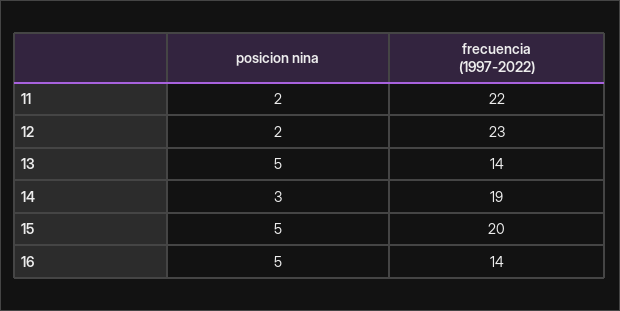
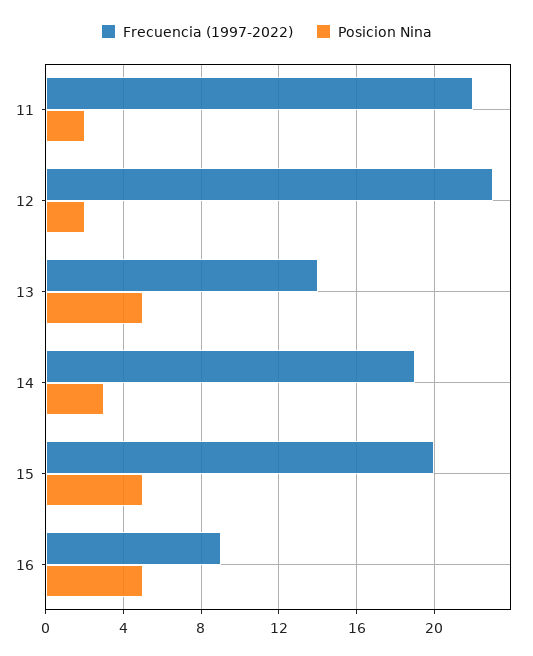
  {
    "posicion nina": {
      "11": 2,
      "12": 2,
      "13": 5,
      "14": 3,
      "15": 5,
      "16": 5
    },
    "frecuencia (1997-2022)": {
      "11": 22,
      "12": 23,
      "13": 14,
      "14": 19,
      "15": 20,
-     "16": 14
+     "16": 9
    }
  }

